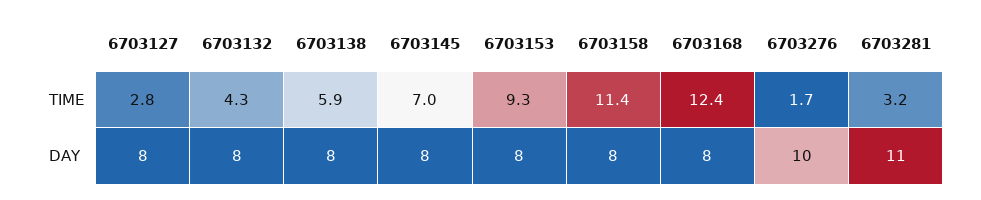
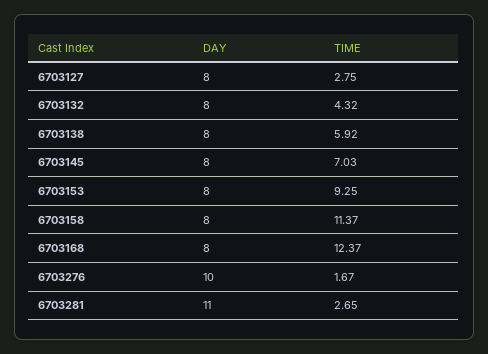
  {
    "6703127": {
      "TIME": 2.75,
      "DAY": 8
    },
    "6703132": {
      "TIME": 4.32,
      "DAY": 8
    },
    "6703138": {
      "TIME": 5.92,
      "DAY": 8
    },
    "6703145": {
      "TIME": 7.03,
      "DAY": 8
    },
    "6703153": {
      "TIME": 9.25,
      "DAY": 8
    },
    "6703158": {
      "TIME": 11.37,
      "DAY": 8
    },
    "6703168": {
      "TIME": 12.37,
      "DAY": 8
    },
    "6703276": {
      "TIME": 1.67,
      "DAY": 10
    },
    "6703281": {
-     "TIME": 3.2,
+     "TIME": 2.65,
      "DAY": 11
    }
  }

